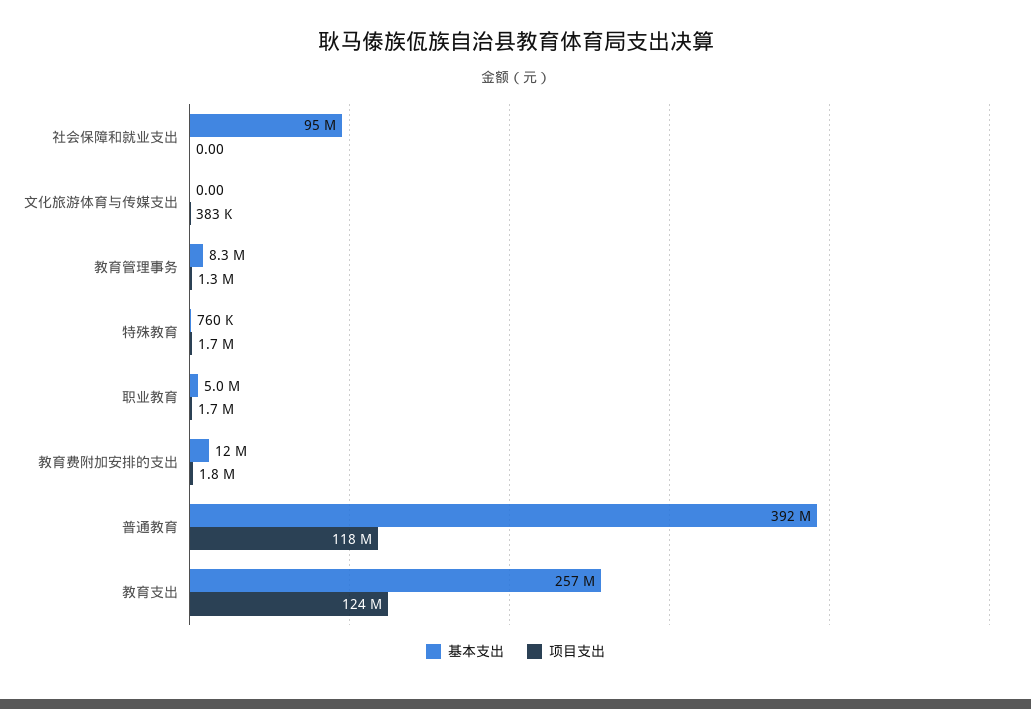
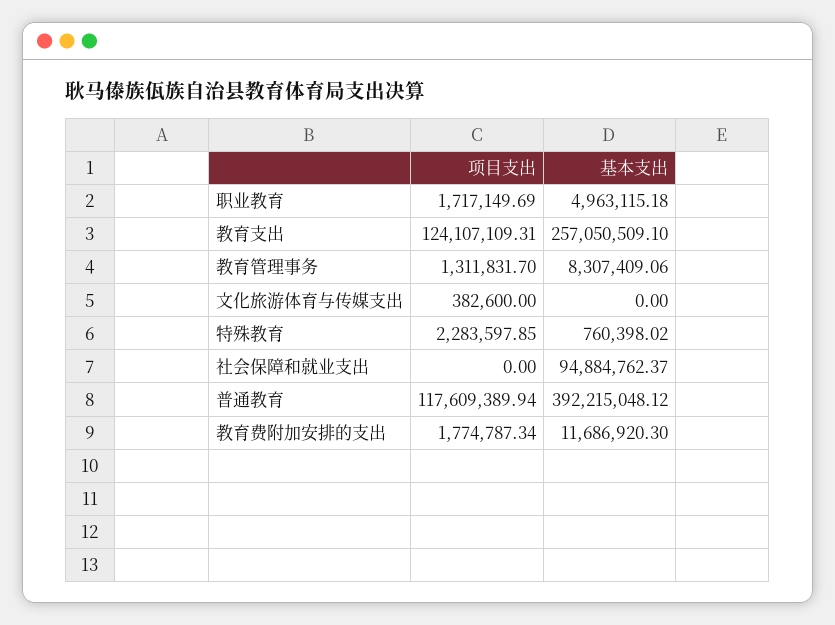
  {
    "基本支出": {
      "社会保障和就业支出": 94884762.37,
      "文化旅游体育与传媒支出": 0,
      "教育管理事务": 8307409.06,
      "特殊教育": 760398.02,
      "职业教育": 4963115.18,
      "教育费附加安排的支出": 11686920.3,
      "普通教育": 392215048.12,
      "教育支出": 257050509.1
    },
    "项目支出": {
      "社会保障和就业支出": 0,
      "文化旅游体育与传媒支出": 382600,
      "教育管理事务": 1311831.7,
-     "特殊教育": 1700000,
+     "特殊教育": 2283597.85,
      "职业教育": 1717149.69,
      "教育费附加安排的支出": 1774787.34,
      "普通教育": 117609389.94,
      "教育支出": 124107109.31
    }
  }

